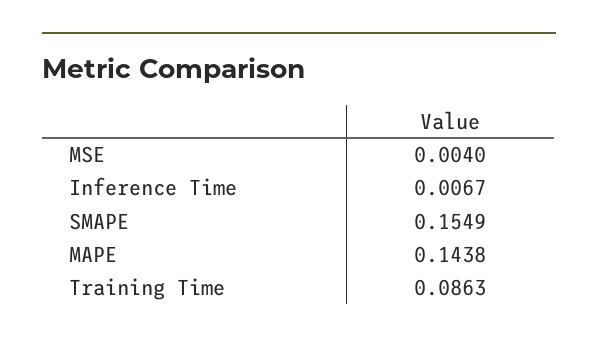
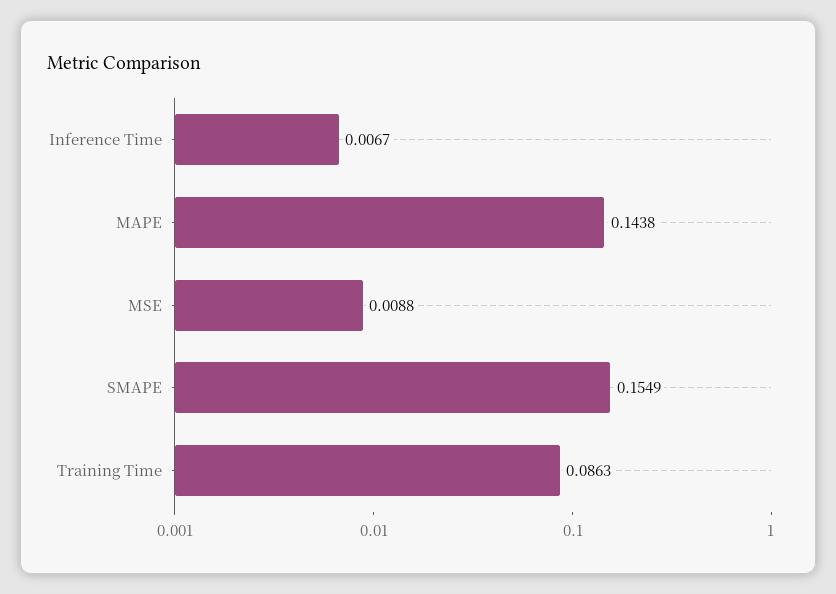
  {
-   "MSE": 0.004,
+   "MSE": 0.0088,
    "Inference Time": 0.0067,
    "SMAPE": 0.1549,
    "MAPE": 0.1438,
    "Training Time": 0.0863
  }

